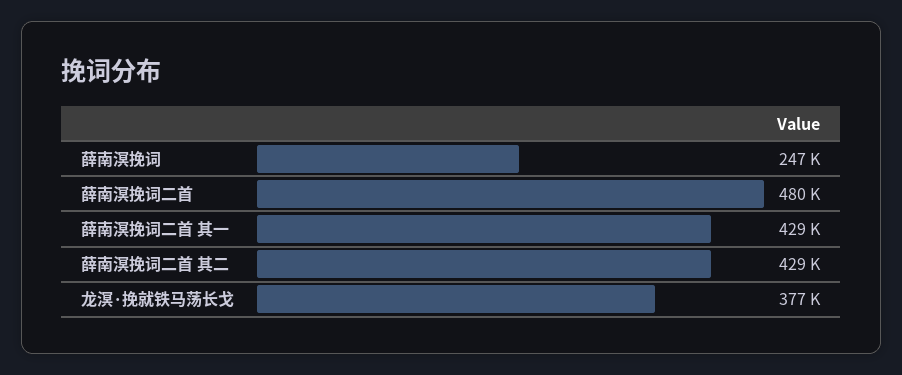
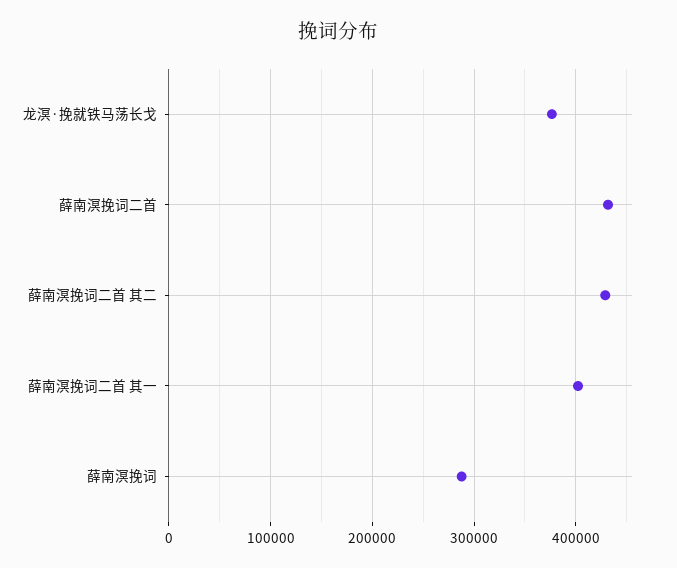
  {
-   "薛南溟挽词": 247000,
+   "薛南溟挽词": 290000,
-   "薛南溟挽词二首": 480000,
+   "薛南溟挽词二首": 430000,
-   "薛南溟挽词二首 其一": 429000,
+   "薛南溟挽词二首 其一": 400000,
    "薛南溟挽词二首 其二": 429000,
    "龙溟·挽就铁马荡长戈": 377000
  }

